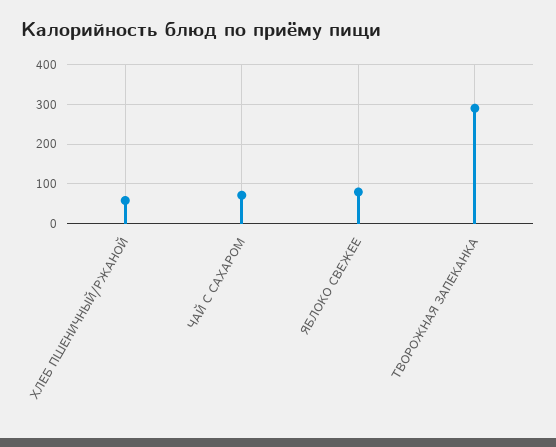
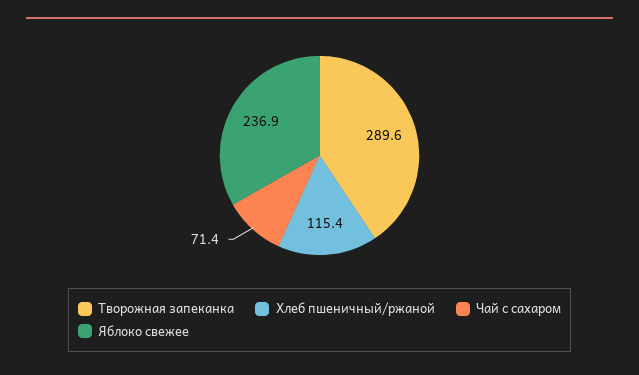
  {
-   "ХЛЕБ ПШЕНИЧНЫЙ/РЖАНОЙ": 60,
+   "ХЛЕБ ПШЕНИЧНЫЙ/РЖАНОЙ": 115.4,
    "ЧАЙ С САХАРОМ": 71.4,
-   "ЯБЛОКО СВЕЖЕЕ": 80,
+   "ЯБЛОКО СВЕЖЕЕ": 236.9,
    "ТВОРОЖНАЯ ЗАПЕКАНКА": 289.6
  }

